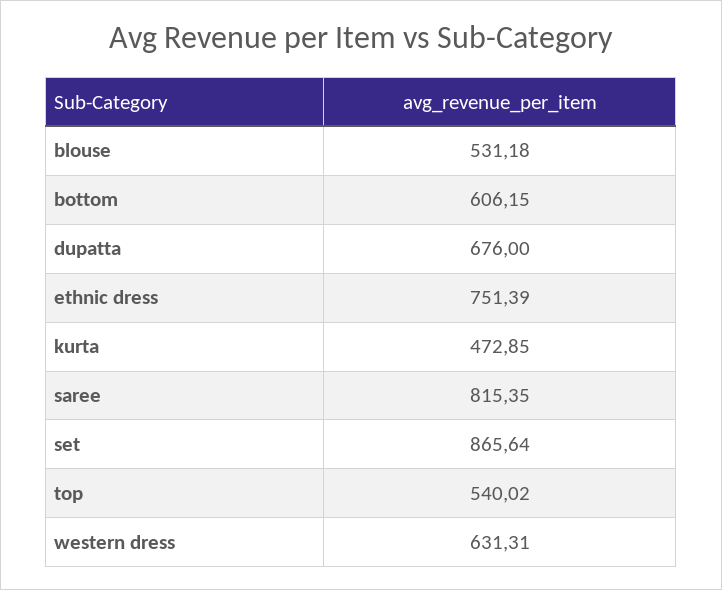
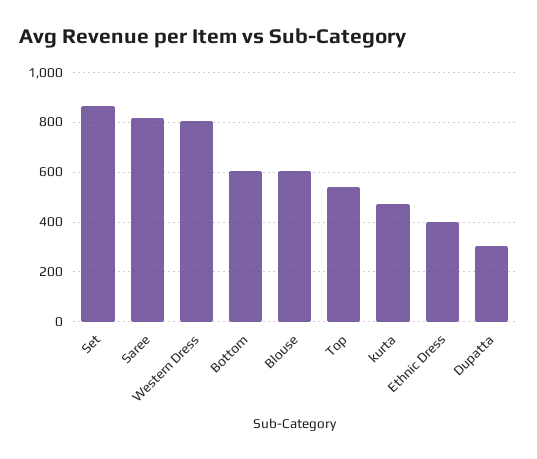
  {
-   "blouse": 531.18,
+   "blouse": 600,
    "bottom": 606.15,
-   "dupatta": 676,
+   "dupatta": 300,
-   "ethnic dress": 751.39,
+   "ethnic dress": 400,
    "kurta": 472.85,
    "saree": 815.35,
    "set": 865.64,
    "top": 540.02,
-   "western dress": 631.31
+   "western dress": 800
  }

